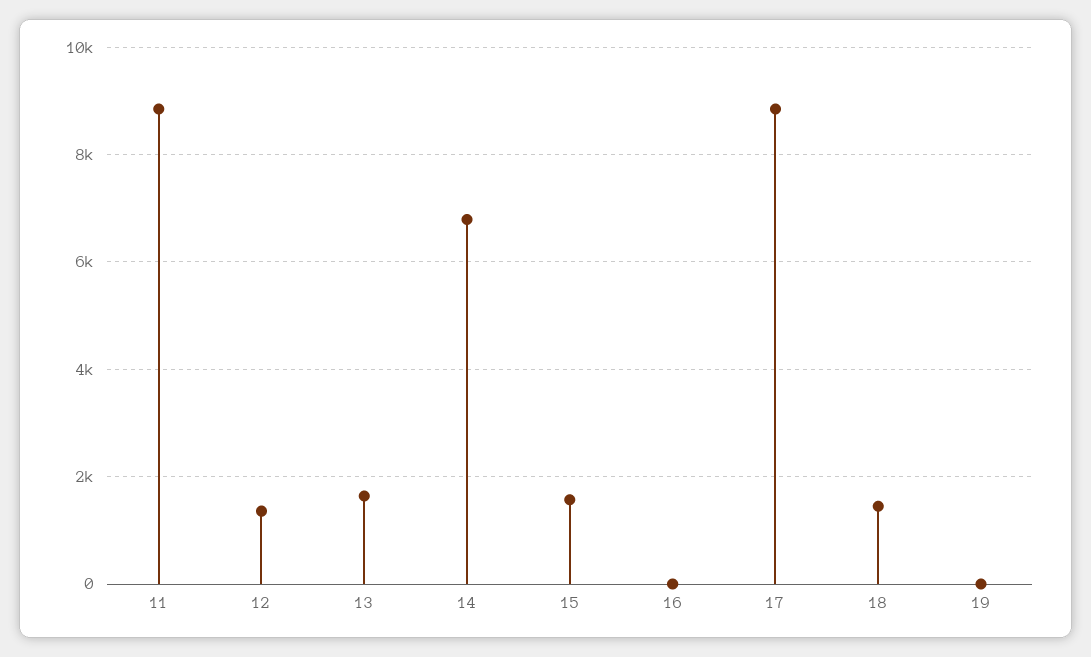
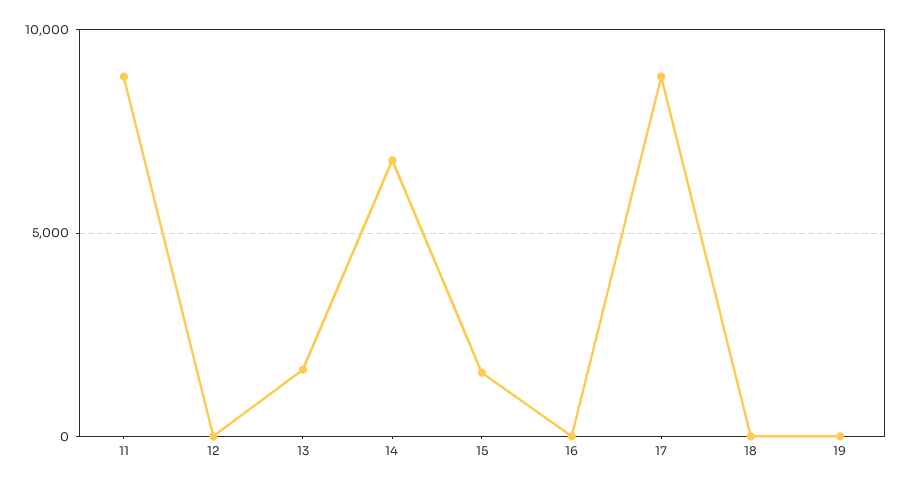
  {
    "11": 8800,
-   "12": 1400,
+   "12": 0,
    "13": 1600,
    "14": 6800,
    "15": 1600,
    "16": 0,
    "17": 8800,
-   "18": 1400,
+   "18": 0,
    "19": 0
  }

